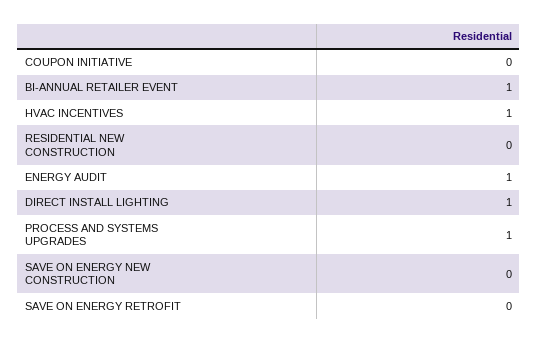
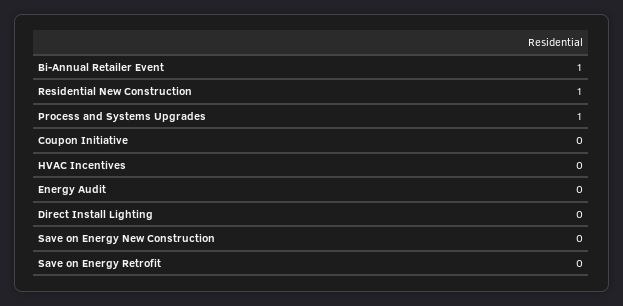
  {
    "COUPON INITIATIVE": 0,
    "BI-ANNUAL RETAILER EVENT": 1,
-   "HVAC INCENTIVES": 1,
+   "HVAC INCENTIVES": 0,
-   "RESIDENTIAL NEW CONSTRUCTION": 0,
+   "RESIDENTIAL NEW CONSTRUCTION": 1,
-   "ENERGY AUDIT": 1,
+   "ENERGY AUDIT": 0,
-   "DIRECT INSTALL LIGHTING": 1,
+   "DIRECT INSTALL LIGHTING": 0,
    "PROCESS AND SYSTEMS UPGRADES": 1,
    "SAVE ON ENERGY NEW CONSTRUCTION": 0,
    "SAVE ON ENERGY RETROFIT": 0
  }

